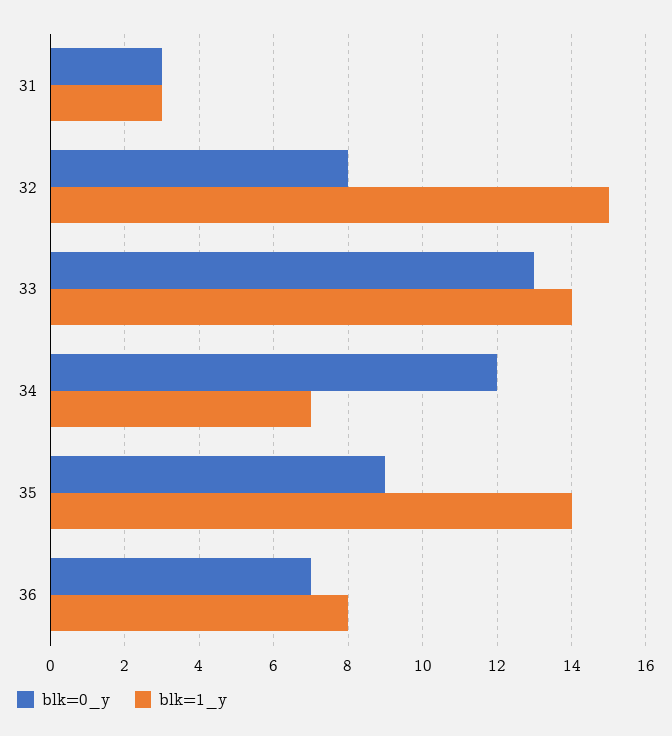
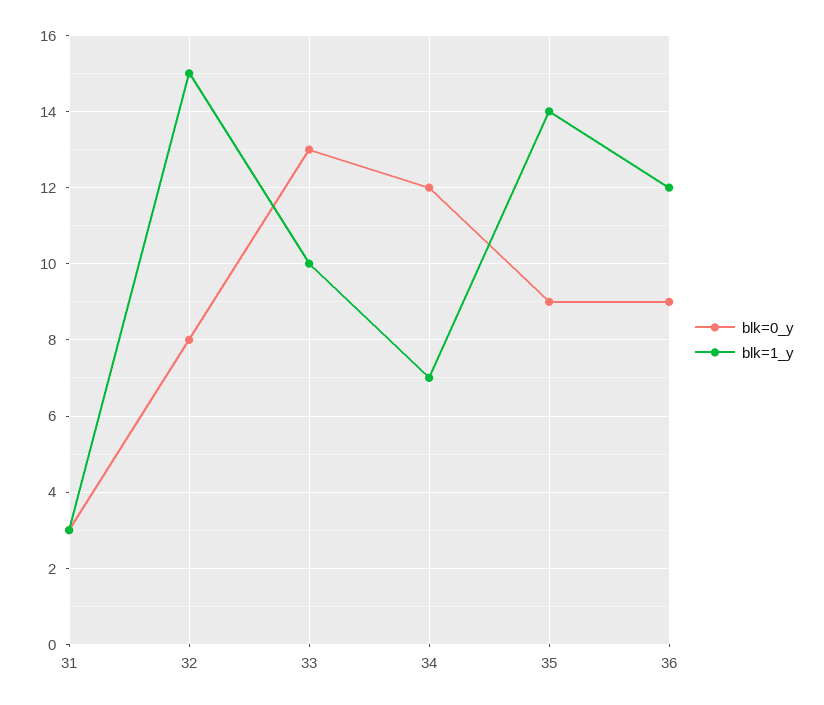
  {
    "blk=0_y": {
      "31": 3,
      "32": 8,
      "33": 13,
      "34": 12,
      "35": 9,
-     "36": 7
+     "36": 9
    },
    "blk=1_y": {
      "31": 3,
      "32": 15,
-     "33": 14,
+     "33": 10,
      "34": 7,
      "35": 14,
-     "36": 8
+     "36": 12
    }
  }

